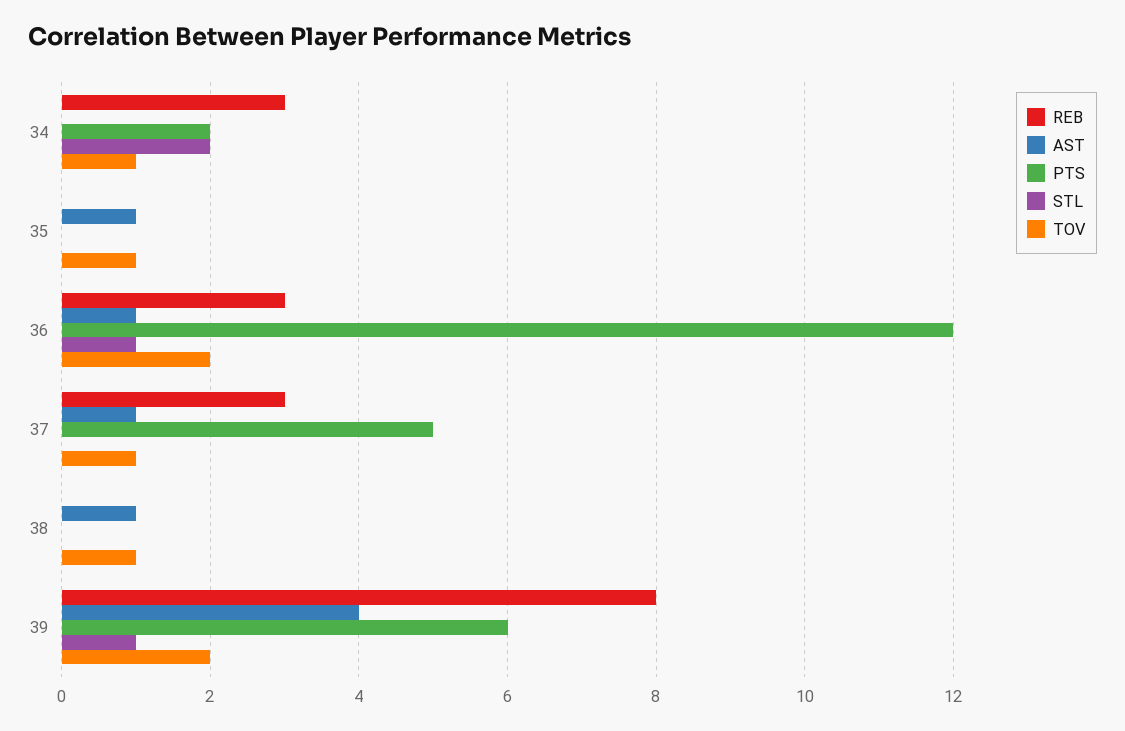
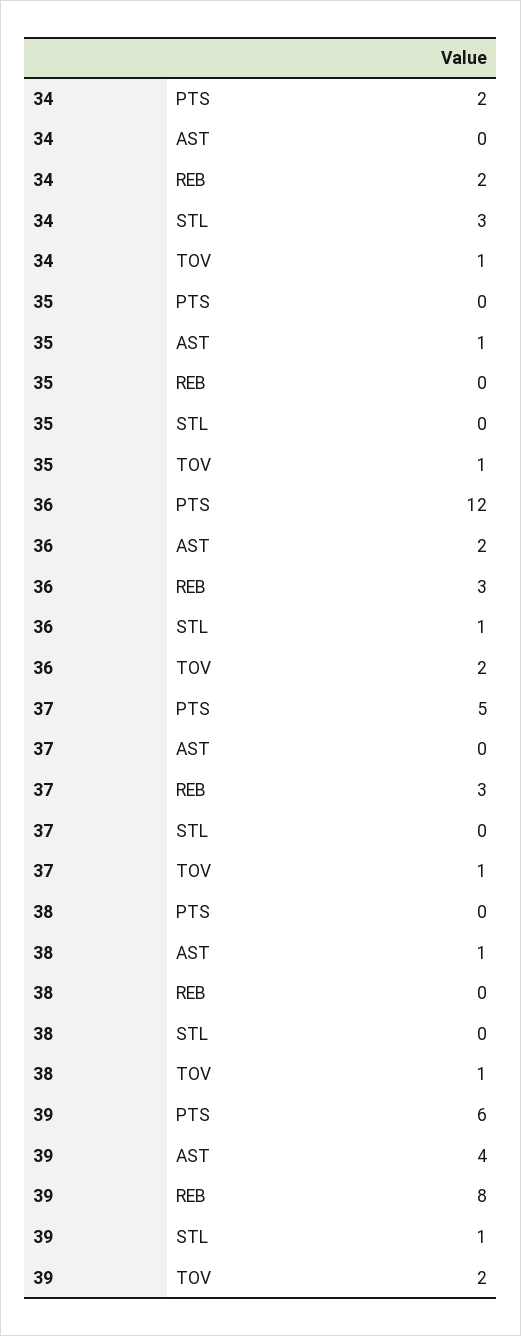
  {
    "REB": {
-     "34": 3,
+     "34": 2,
      "35": 0,
      "36": 3,
      "37": 3,
      "38": 0,
      "39": 8
    },
    "AST": {
      "34": 0,
      "35": 1,
-     "36": 1,
+     "36": 2,
-     "37": 1,
+     "37": 0,
      "38": 1,
      "39": 4
    },
    "PTS": {
      "34": 2,
      "35": 0,
      "36": 12,
      "37": 5,
      "38": 0,
      "39": 6
    },
    "STL": {
-     "34": 2,
+     "34": 3,
      "35": 0,
      "36": 1,
      "37": 0,
      "38": 0,
      "39": 1
    },
    "TOV": {
      "34": 1,
      "35": 1,
      "36": 2,
      "37": 1,
      "38": 1,
      "39": 2
    }
  }

